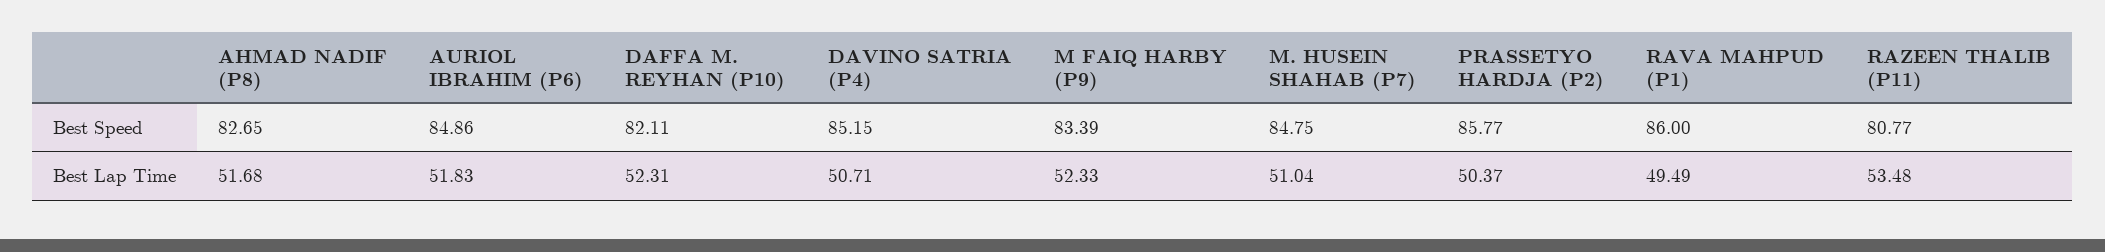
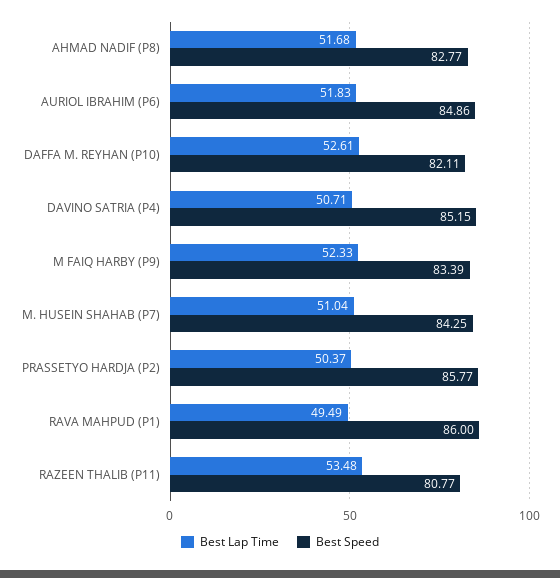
  {
    "Best Speed": {
-     "AHMAD NADIF (P8)": 82.65,
+     "AHMAD NADIF (P8)": 82.77,
      "AURIOL IBRAHIM (P6)": 84.86,
      "DAFFA M. REYHAN (P10)": 82.11,
      "DAVINO SATRIA (P4)": 85.15,
      "M FAIQ HARBY (P9)": 83.39,
-     "M. HUSEIN SHAHAB (P7)": 84.75,
+     "M. HUSEIN SHAHAB (P7)": 84.25,
      "PRASSETYO HARDJA (P2)": 85.77,
      "RAVA MAHPUD (P1)": 86,
      "RAZEEN THALIB (P11)": 80.77
    },
    "Best Lap Time": {
      "AHMAD NADIF (P8)": 51.68,
      "AURIOL IBRAHIM (P6)": 51.83,
-     "DAFFA M. REYHAN (P10)": 52.31,
+     "DAFFA M. REYHAN (P10)": 52.61,
      "DAVINO SATRIA (P4)": 50.71,
      "M FAIQ HARBY (P9)": 52.33,
      "M. HUSEIN SHAHAB (P7)": 51.04,
      "PRASSETYO HARDJA (P2)": 50.37,
      "RAVA MAHPUD (P1)": 49.49,
      "RAZEEN THALIB (P11)": 53.48
    }
  }

